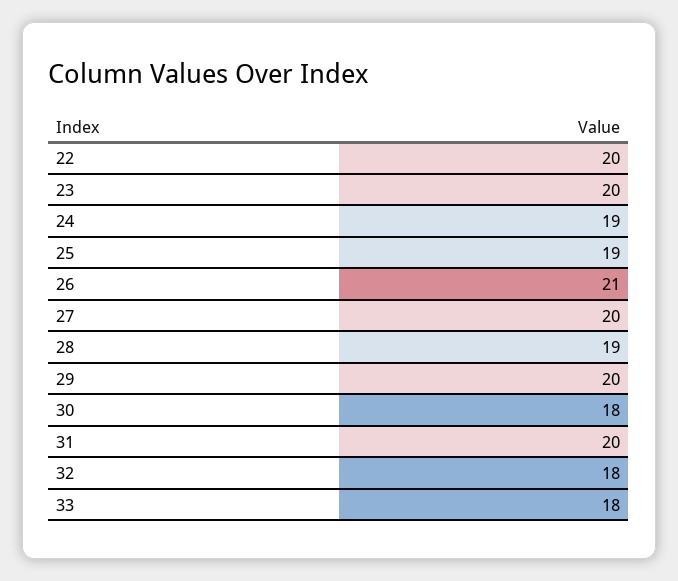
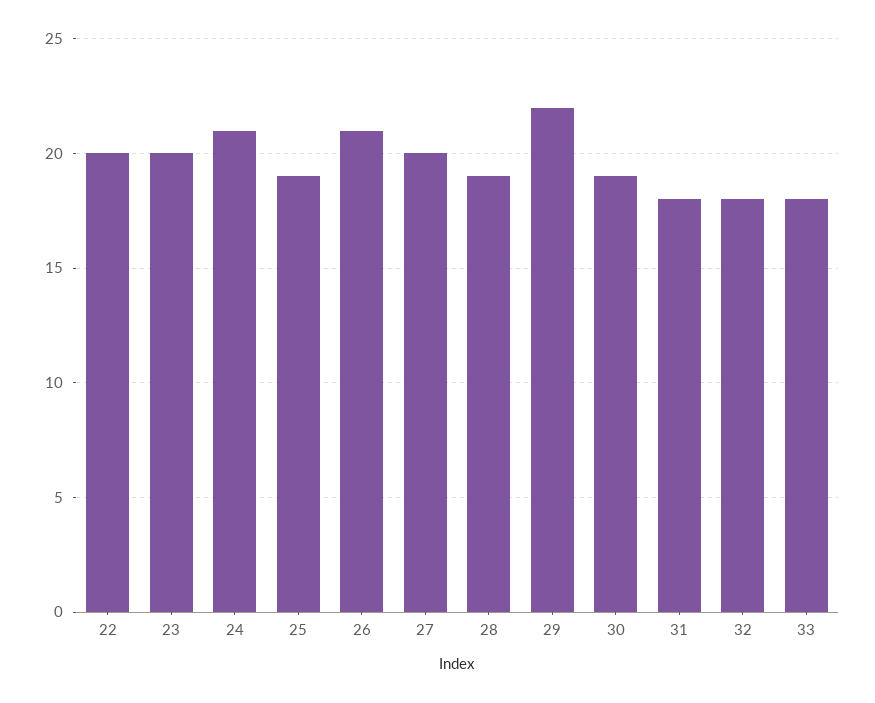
  {
    "22": 20,
    "23": 20,
-   "24": 19,
+   "24": 21,
    "25": 19,
    "26": 21,
    "27": 20,
    "28": 19,
-   "29": 20,
+   "29": 22,
-   "30": 18,
+   "30": 19,
-   "31": 20,
+   "31": 18,
    "32": 18,
    "33": 18
  }

